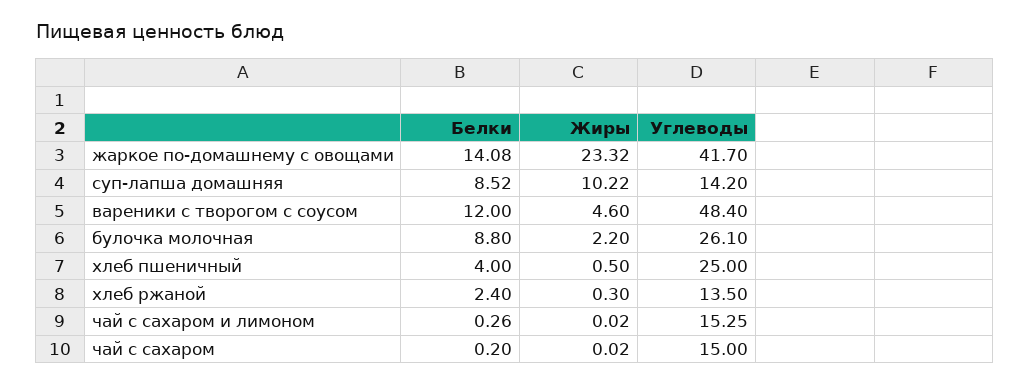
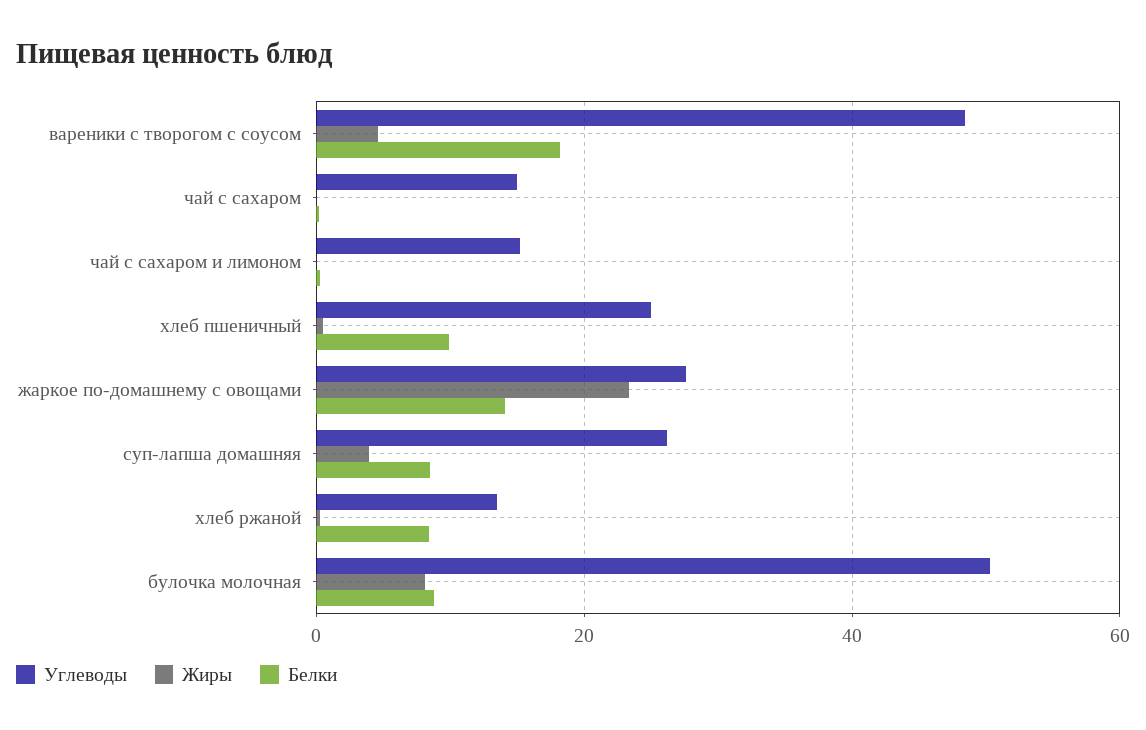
  {
    "Белки": {
      "жаркое по-домашнему с овощами": 14.08,
      "суп-лапша домашняя": 8.52,
-     "вареники с творогом с соусом": 12,
+     "вареники с творогом с соусом": 18,
      "булочка молочная": 8.8,
-     "хлеб пшеничный": 4,
+     "хлеб пшеничный": 10,
-     "хлеб ржаной": 2.4,
+     "хлеб ржаной": 8,
      "чай с сахаром и лимоном": 0.26,
      "чай с сахаром": 0.2
    },
    "Жиры": {
      "жаркое по-домашнему с овощами": 23.32,
-     "суп-лапша домашняя": 10.22,
+     "суп-лапша домашняя": 4,
      "вареники с творогом с соусом": 4.6,
-     "булочка молочная": 2.2,
+     "булочка молочная": 8,
      "хлеб пшеничный": 0.5,
      "хлеб ржаной": 0.3,
      "чай с сахаром и лимоном": 0.02,
      "чай с сахаром": 0.02
    },
    "Углеводы": {
-     "жаркое по-домашнему с овощами": 41.7,
+     "жаркое по-домашнему с овощами": 28,
-     "суп-лапша домашняя": 14.2,
+     "суп-лапша домашняя": 26,
      "вареники с творогом с соусом": 48.4,
-     "булочка молочная": 26.1,
+     "булочка молочная": 50,
      "хлеб пшеничный": 25,
      "хлеб ржаной": 13.5,
      "чай с сахаром и лимоном": 15.25,
      "чай с сахаром": 15
    }
  }

